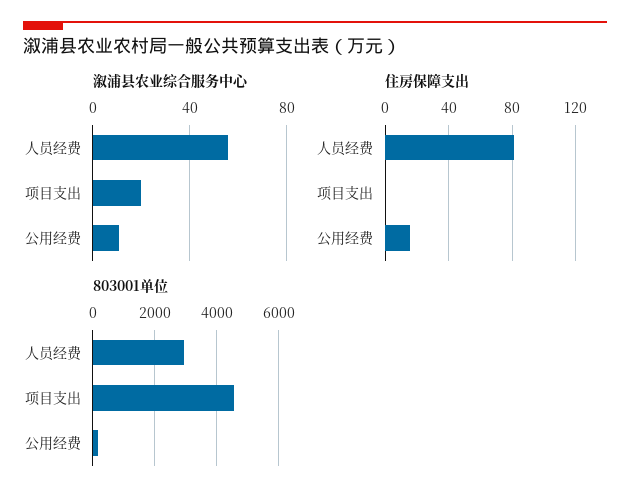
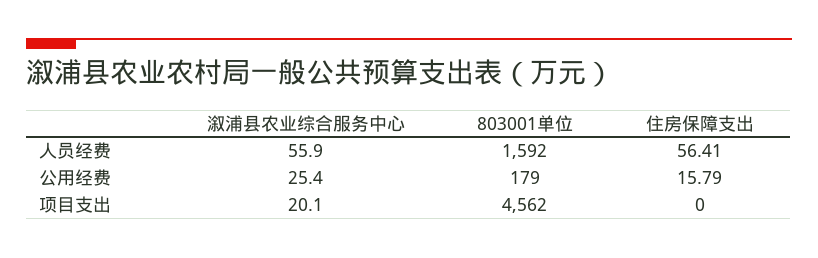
  {
    "溆浦县农业综合服务中心": {
      "人员经费": 55.9,
      "项目支出": 20.1,
-     "公用经费": 10
+     "公用经费": 25.4
    },
    "住房保障支出": {
-     "人员经费": 80,
+     "人员经费": 56.41,
      "项目支出": 0,
      "公用经费": 15.79
    },
    "803001单位": {
-     "人员经费": 3000,
+     "人员经费": 1592,
      "项目支出": 4562,
      "公用经费": 179
    }
  }

